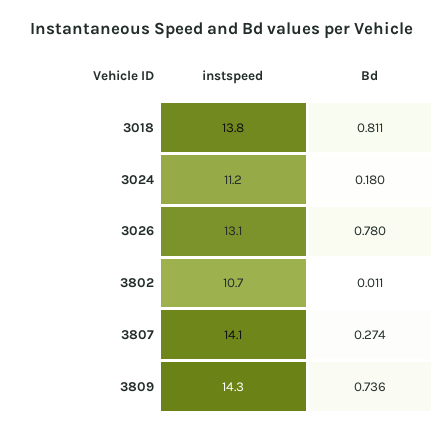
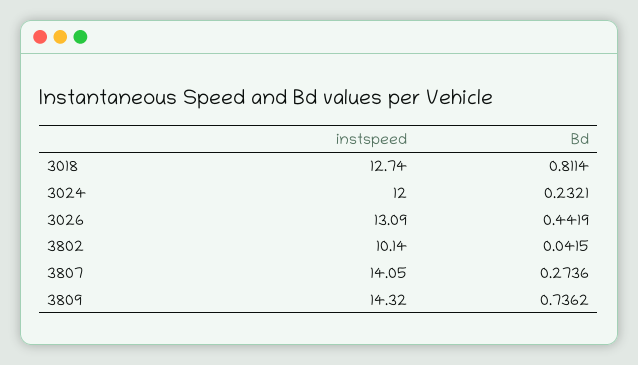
  {
    "instspeed": {
-     "3018": 13.8,
+     "3018": 12.74,
-     "3024": 11.2,
+     "3024": 12,
      "3026": 13.09,
-     "3802": 10.7,
+     "3802": 10.14,
      "3807": 14.05,
      "3809": 14.32
    },
    "Bd": {
      "3018": 0.8114,
-     "3024": 0.18,
+     "3024": 0.2321,
-     "3026": 0.78,
+     "3026": 0.4419,
-     "3802": 0.011,
+     "3802": 0.0415,
      "3807": 0.2736,
      "3809": 0.7362
    }
  }

